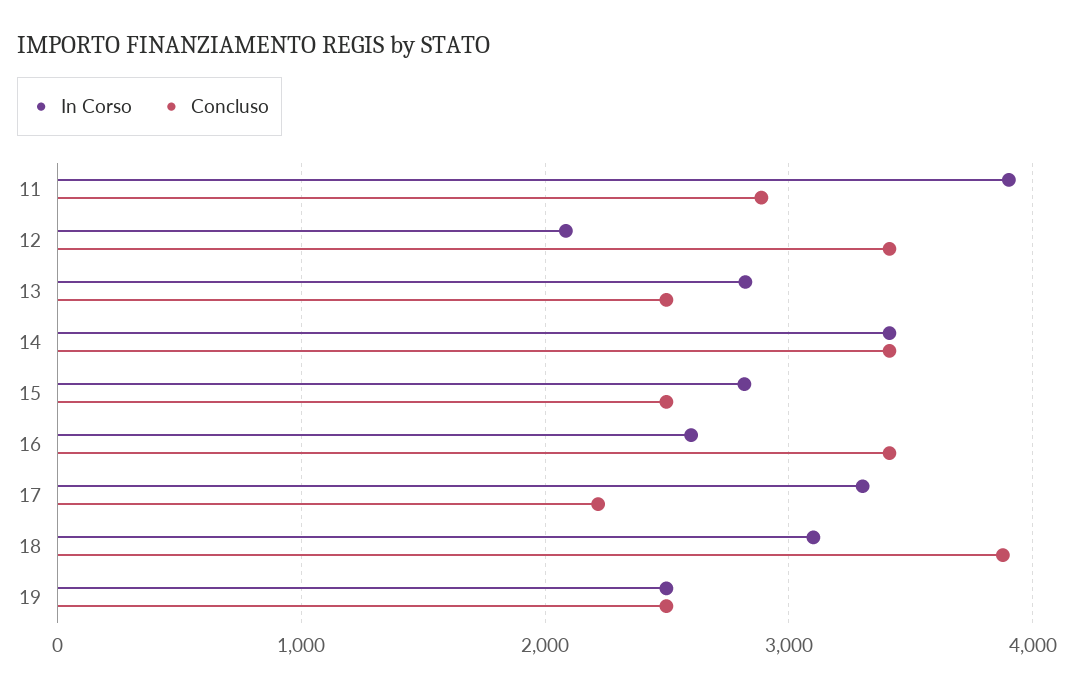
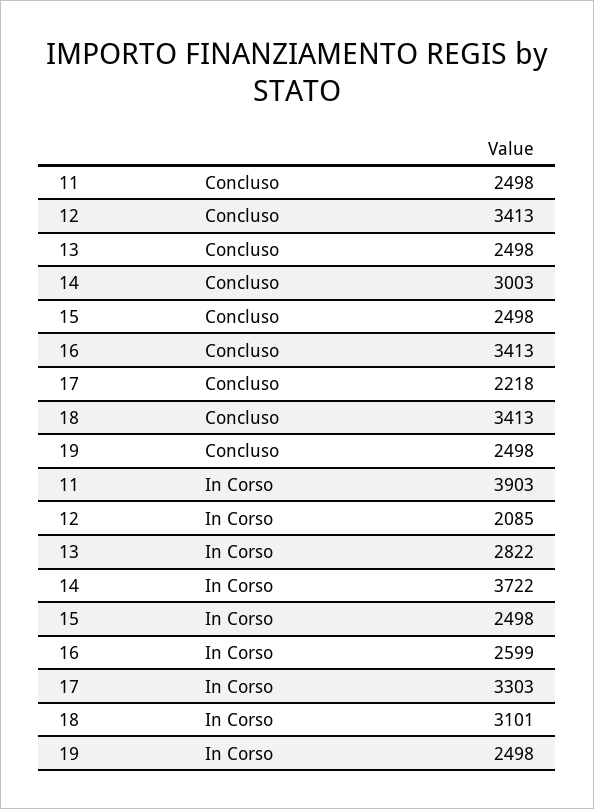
  {
    "In Corso": {
      "11": 3903,
      "12": 2085,
      "13": 2822,
-     "14": 3400,
+     "14": 3722,
-     "15": 2800,
+     "15": 2498,
      "16": 2599,
      "17": 3303,
      "18": 3101,
      "19": 2498
    },
    "Concluso": {
-     "11": 2900,
+     "11": 2498,
      "12": 3413,
      "13": 2498,
-     "14": 3400,
+     "14": 3003,
      "15": 2498,
      "16": 3413,
      "17": 2218,
-     "18": 3900,
+     "18": 3413,
      "19": 2498
    }
  }

